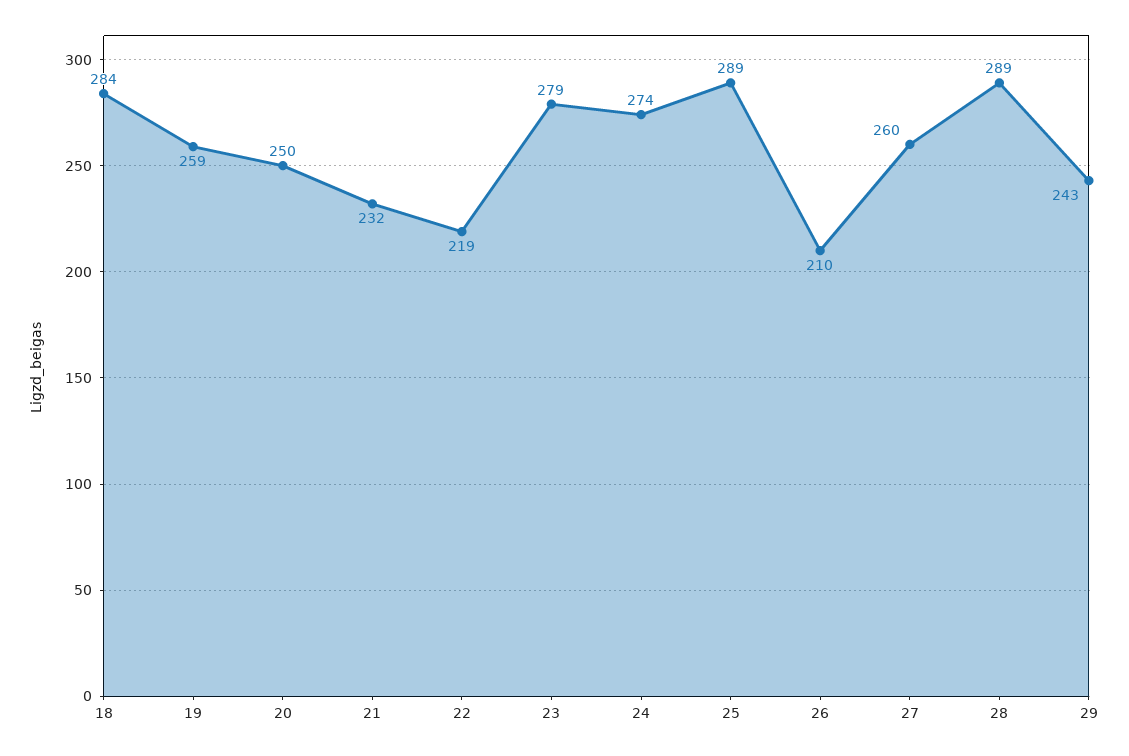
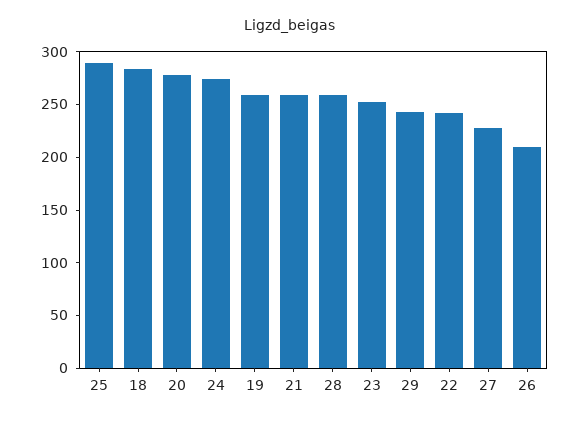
  {
    "18": 284,
    "19": 259,
-   "20": 250,
+   "20": 280,
-   "21": 232,
+   "21": 260,
-   "22": 219,
+   "22": 240,
-   "23": 279,
+   "23": 250,
    "24": 274,
    "25": 289,
    "26": 210,
-   "27": 260,
+   "27": 230,
-   "28": 289,
+   "28": 260,
    "29": 243
  }

